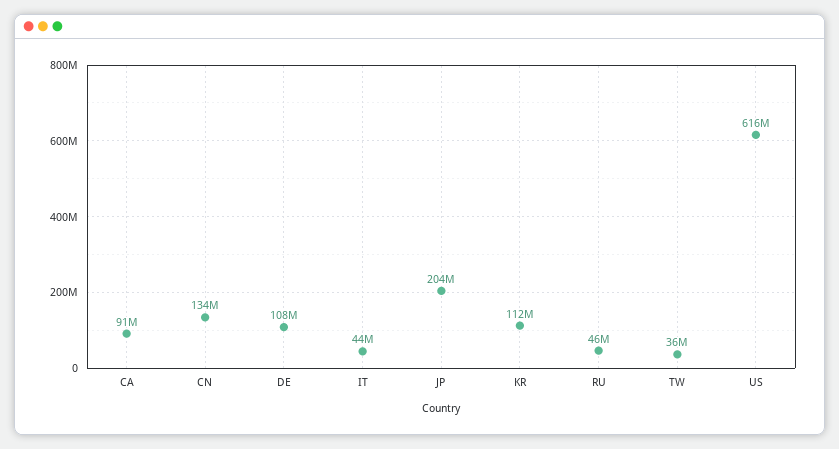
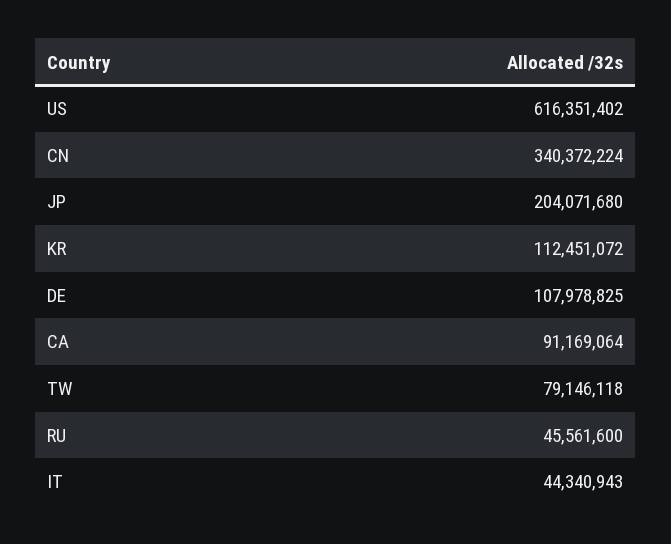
  {
    "CA": 91169064,
-   "CN": 134000000,
+   "CN": 340372224,
    "DE": 107978825,
    "IT": 44340943,
    "JP": 204071680,
    "KR": 112451072,
    "RU": 45561600,
-   "TW": 36000000,
+   "TW": 79146118,
    "US": 616351402
  }

